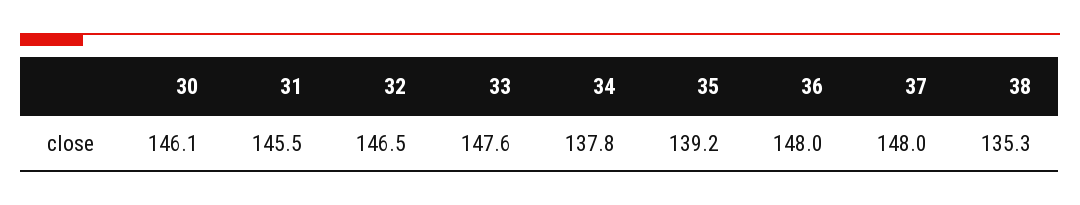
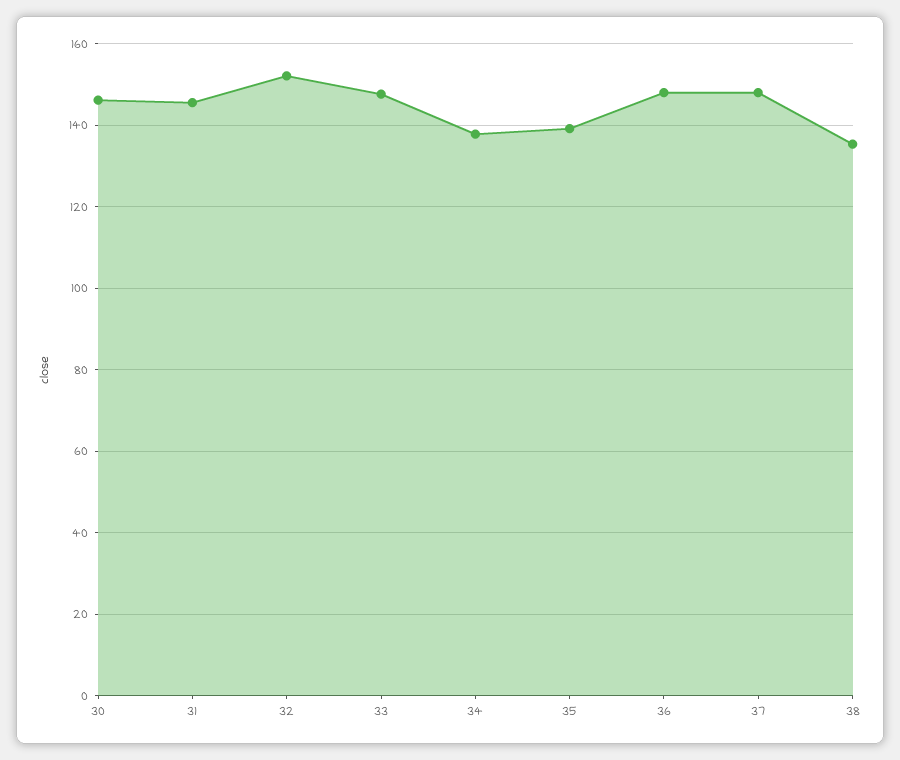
  {
    "30": 146.1,
    "31": 145.5,
-   "32": 146.5,
+   "32": 152,
    "33": 147.6,
    "34": 137.8,
    "35": 139.2,
    "36": 148,
    "37": 148,
    "38": 135.3
  }

